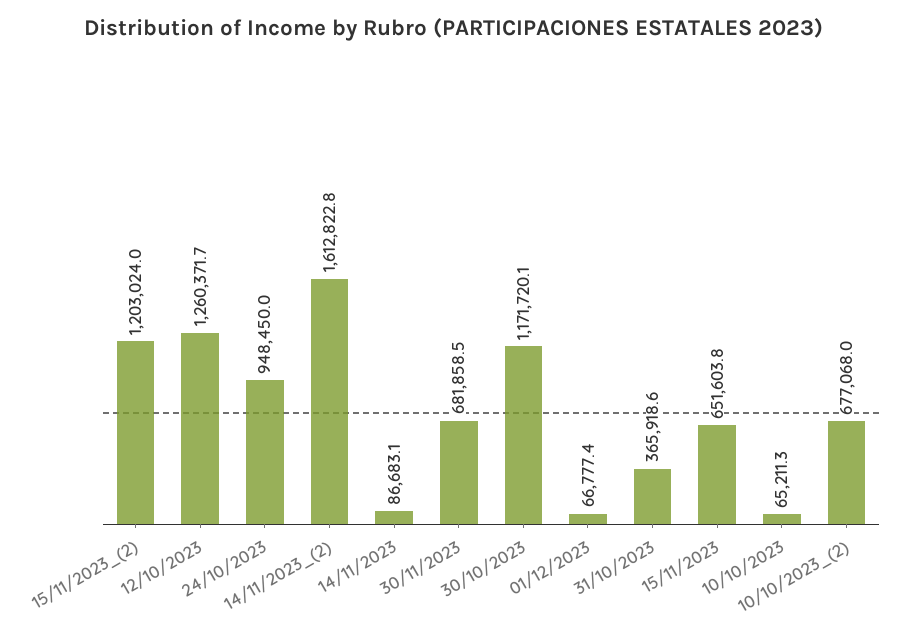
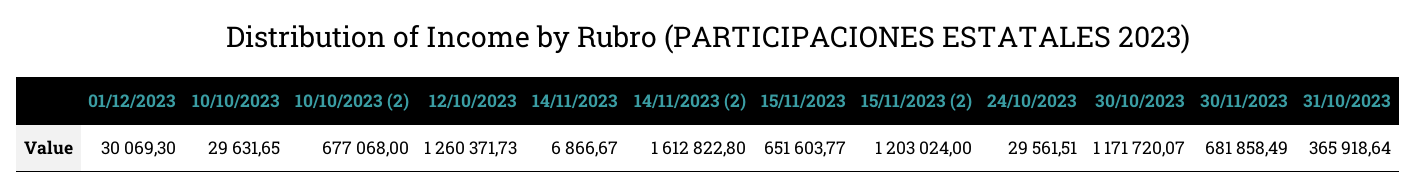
  {
    "15/11/2023_(2)": 1203024,
    "12/10/2023": 1260371.73,
-   "24/10/2023": 948450,
+   "24/10/2023": 29561.51,
    "14/11/2023_(2)": 1612822.8,
-   "14/11/2023": 86683.1,
+   "14/11/2023": 6866.67,
    "30/11/2023": 681858.49,
    "30/10/2023": 1171720.07,
-   "01/12/2023": 66777.4,
+   "01/12/2023": 30069.3,
    "31/10/2023": 365918.64,
    "15/11/2023": 651603.77,
-   "10/10/2023": 65211.3,
+   "10/10/2023": 29631.65,
    "10/10/2023_(2)": 677068
  }

